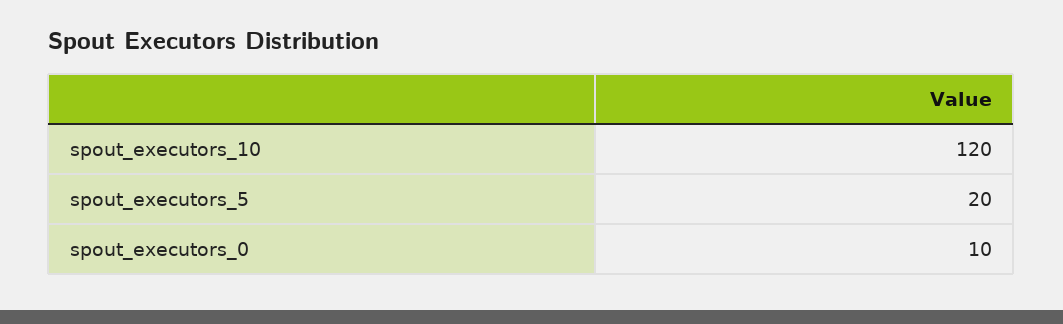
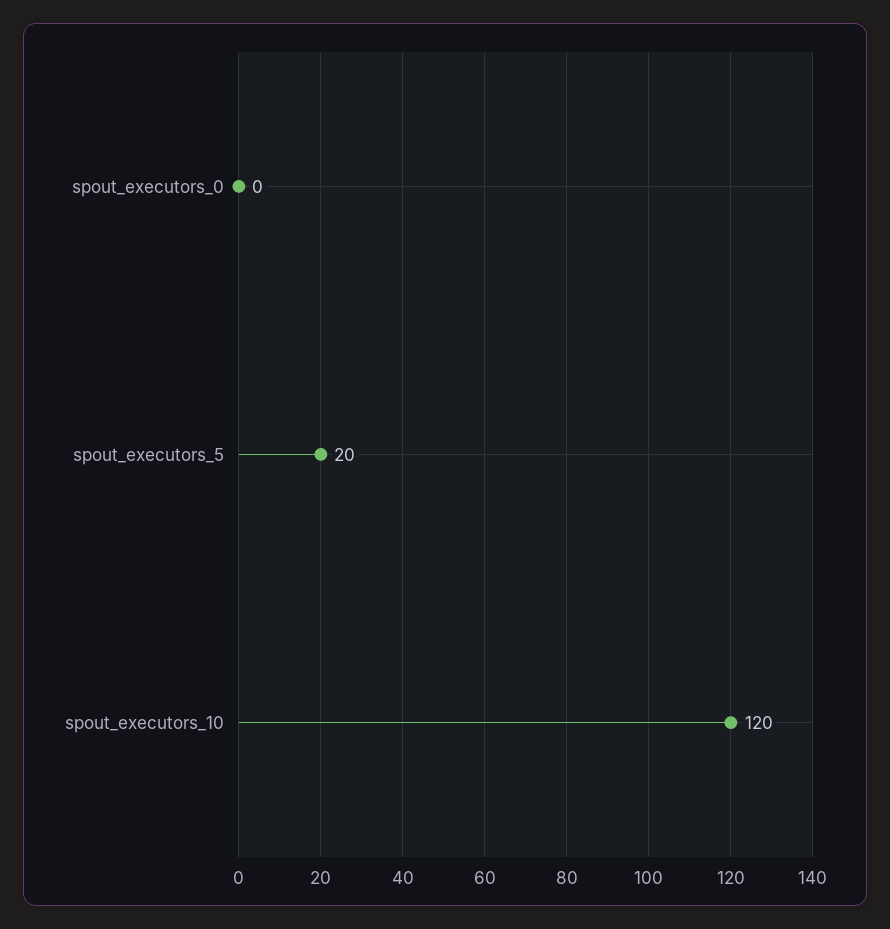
  {
    "spout_executors_10": 120,
    "spout_executors_5": 20,
-   "spout_executors_0": 10
+   "spout_executors_0": 0
  }

